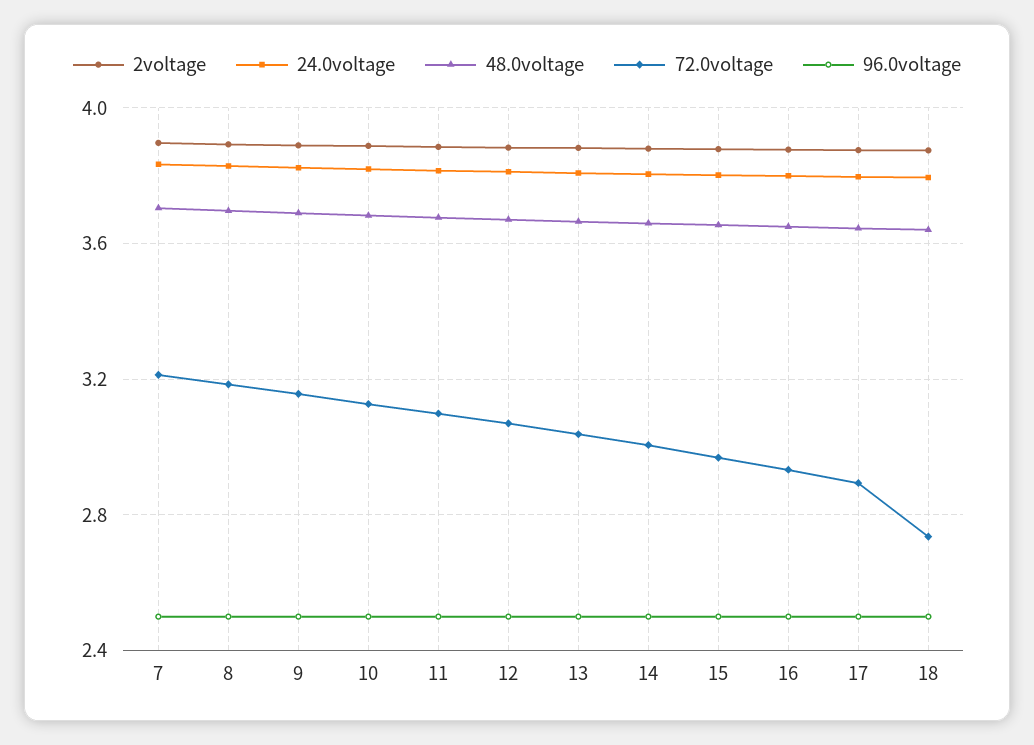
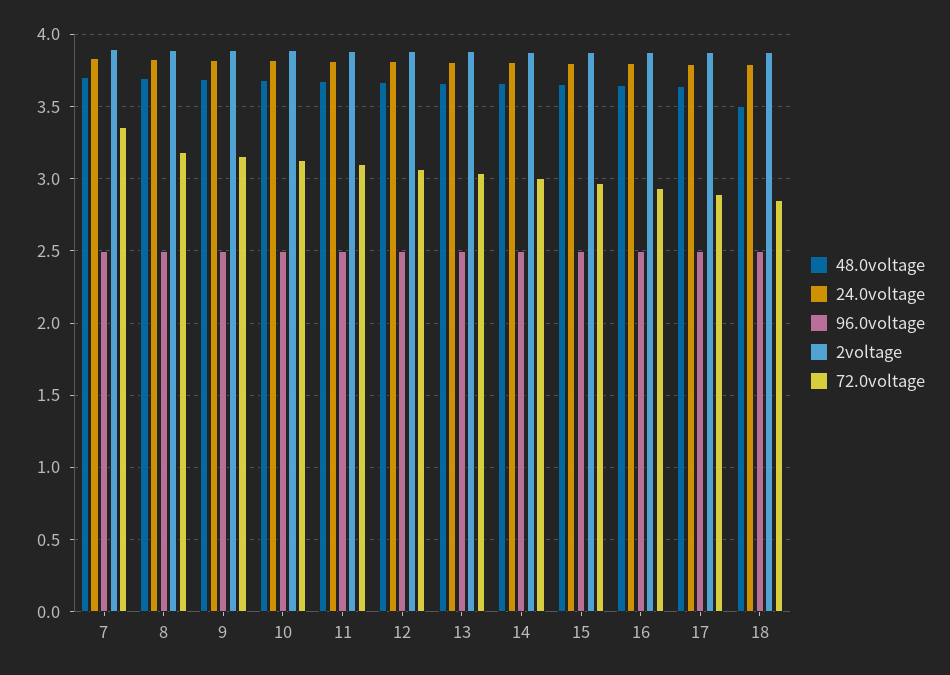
  {
    "2voltage": {
      "7": 3.9,
      "8": 3.9,
      "9": 3.9,
      "10": 3.9,
      "11": 3.9,
      "12": 3.9,
      "13": 3.9,
      "14": 3.9,
      "15": 3.9,
      "16": 3.9,
      "17": 3.9,
      "18": 3.9
    },
    "24.0voltage": {
      "7": 3.85,
      "8": 3.85,
      "9": 3.8,
      "10": 3.8,
      "11": 3.8,
      "12": 3.8,
      "13": 3.8,
      "14": 3.8,
      "15": 3.8,
      "16": 3.8,
      "17": 3.8,
      "18": 3.8
    },
    "48.0voltage": {
      "7": 3.7,
      "8": 3.7,
      "9": 3.7,
      "10": 3.7,
      "11": 3.7,
      "12": 3.65,
      "13": 3.65,
      "14": 3.65,
      "15": 3.65,
      "16": 3.65,
      "17": 3.65,
-     "18": 3.65
+     "18": 3.5
    },
    "72.0voltage": {
-     "7": 3.2,
+     "7": 3.35,
      "8": 3.2,
      "9": 3.15,
      "10": 3.15,
      "11": 3.1,
      "12": 3.05,
      "13": 3.05,
      "14": 3,
      "15": 2.95,
      "16": 2.95,
      "17": 2.9,
-     "18": 2.75
+     "18": 2.85
    },
    "96.0voltage": {
      "7": 2.5,
      "8": 2.5,
      "9": 2.5,
      "10": 2.5,
      "11": 2.5,
      "12": 2.5,
      "13": 2.5,
      "14": 2.5,
      "15": 2.5,
      "16": 2.5,
      "17": 2.5,
      "18": 2.5
    }
  }

